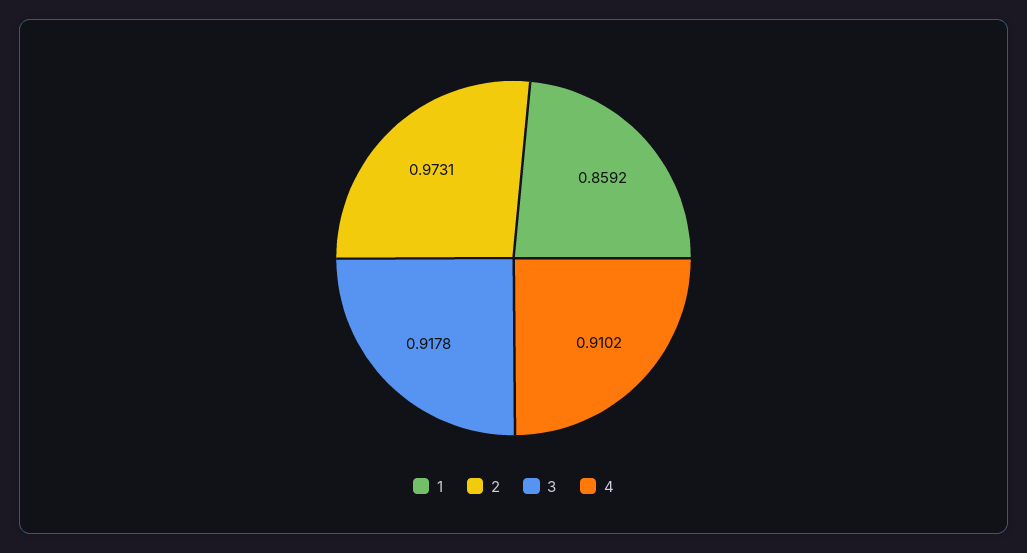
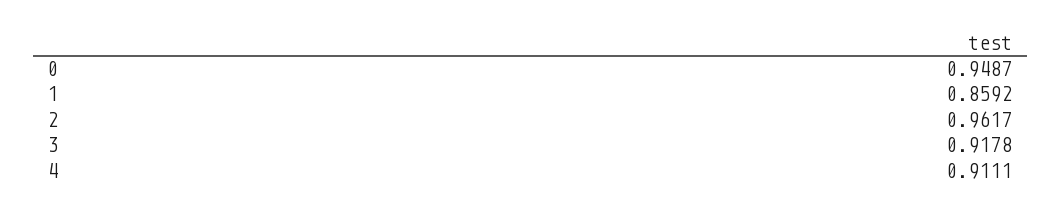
  {
    "1": 0.8592,
-   "2": 0.9731,
+   "2": 0.9617,
    "3": 0.9178,
-   "4": 0.9102
+   "4": 0.9111,
+   "0": 0.9487
  }

